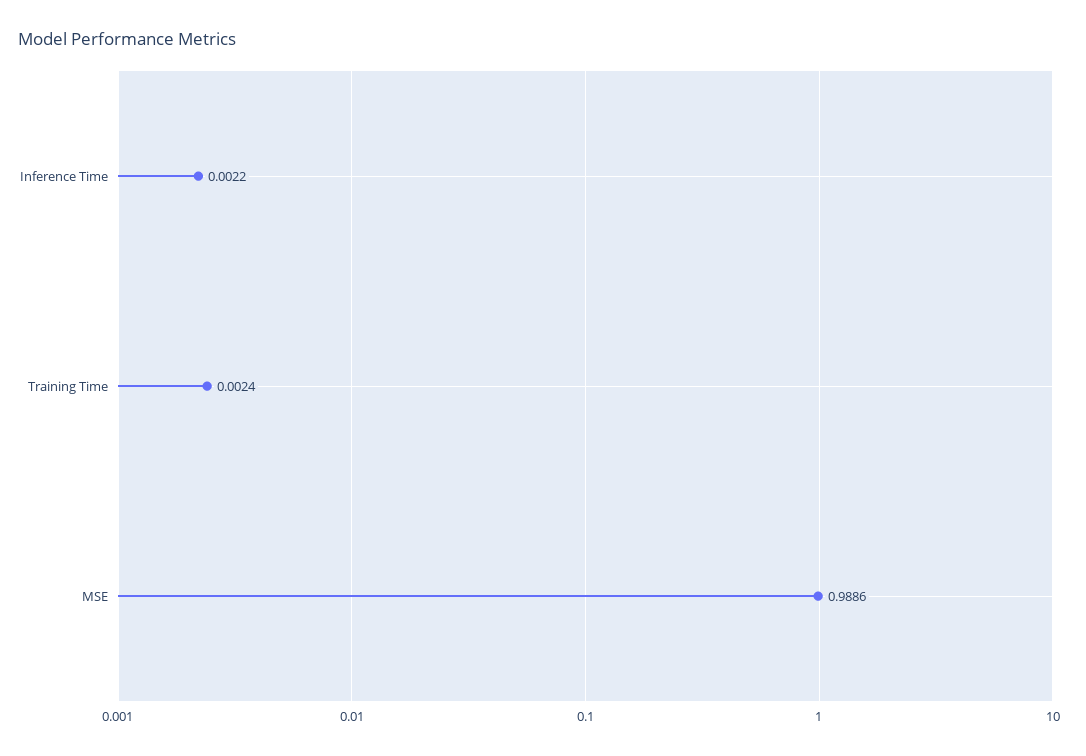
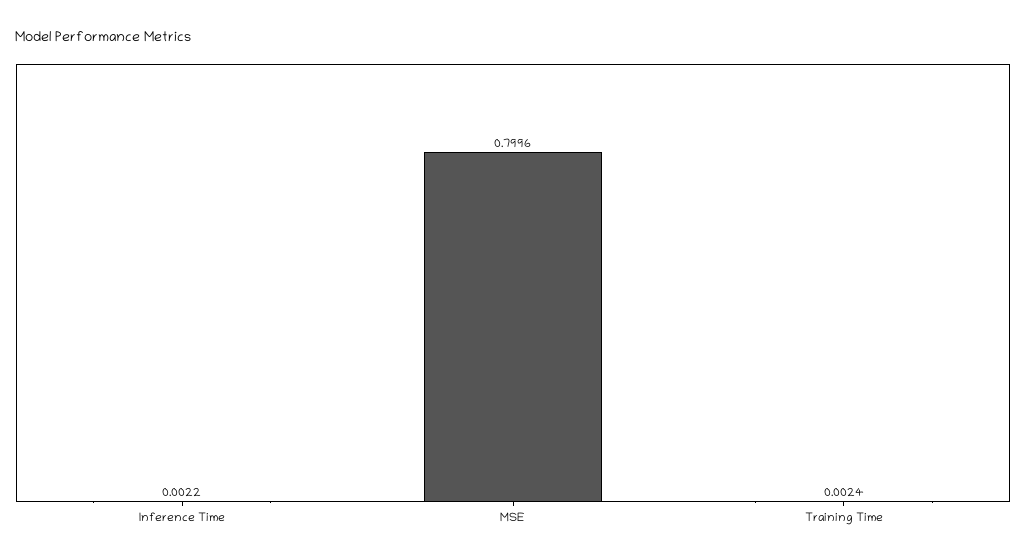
  {
    "Inference Time": 0.0022,
    "Training Time": 0.0024,
-   "MSE": 0.9886
+   "MSE": 0.7996
  }

